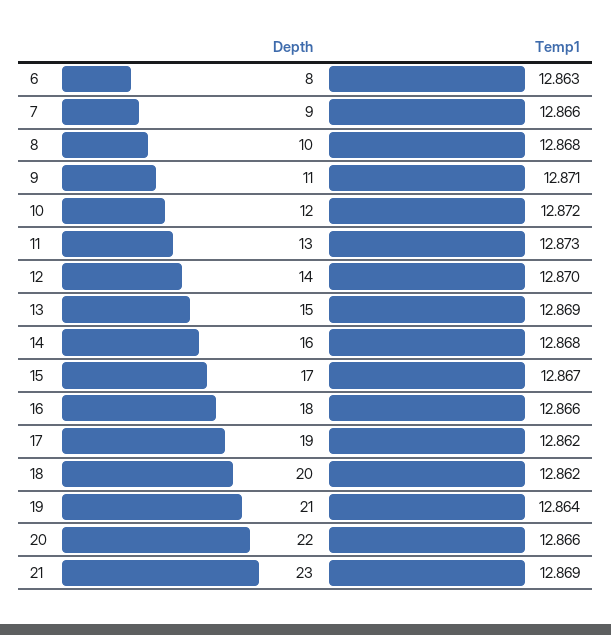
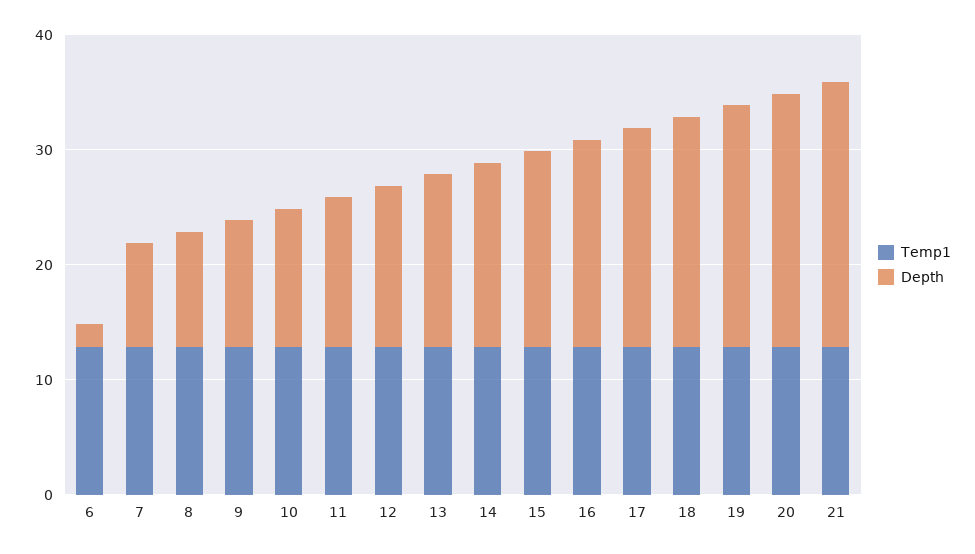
  {
    "Depth": {
-     "6": 8,
+     "6": 2,
      "7": 9,
      "8": 10,
      "9": 11,
      "10": 12,
      "11": 13,
      "12": 14,
      "13": 15,
      "14": 16,
      "15": 17,
      "16": 18,
      "17": 19,
      "18": 20,
      "19": 21,
      "20": 22,
      "21": 23
    },
    "Temp1": {
      "6": 12.863,
      "7": 12.866,
      "8": 12.868,
      "9": 12.871,
      "10": 12.872,
      "11": 12.873,
      "12": 12.87,
      "13": 12.869,
      "14": 12.868,
      "15": 12.867,
      "16": 12.866,
      "17": 12.862,
      "18": 12.862,
      "19": 12.864,
      "20": 12.866,
      "21": 12.869
    }
  }

